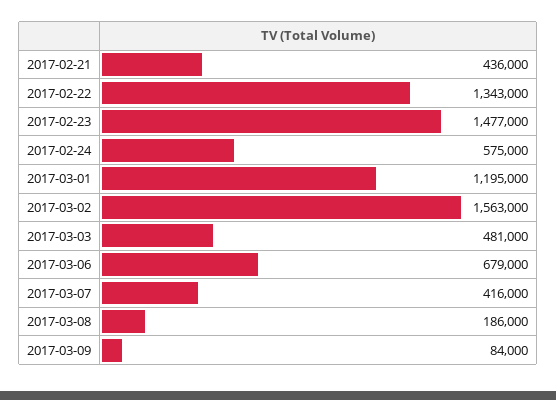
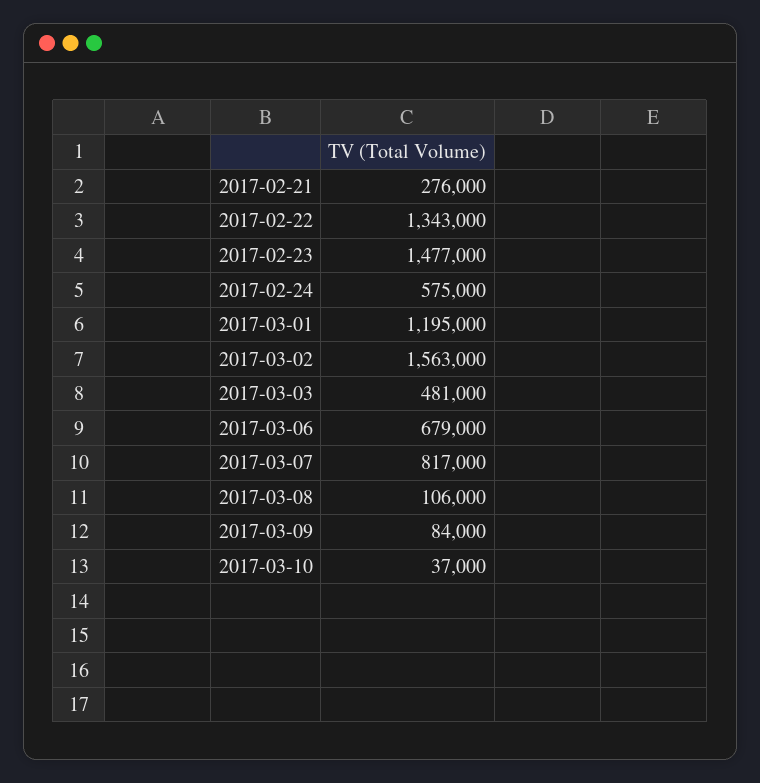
  {
-   "2017-02-21": 436000,
+   "2017-02-21": 276000,
    "2017-02-22": 1343000,
    "2017-02-23": 1477000,
    "2017-02-24": 575000,
    "2017-03-01": 1195000,
    "2017-03-02": 1563000,
    "2017-03-03": 481000,
    "2017-03-06": 679000,
-   "2017-03-07": 416000,
+   "2017-03-07": 817000,
-   "2017-03-08": 186000,
+   "2017-03-08": 106000,
-   "2017-03-09": 84000
+   "2017-03-09": 84000,
+   "2017-03-10": 37000
  }

